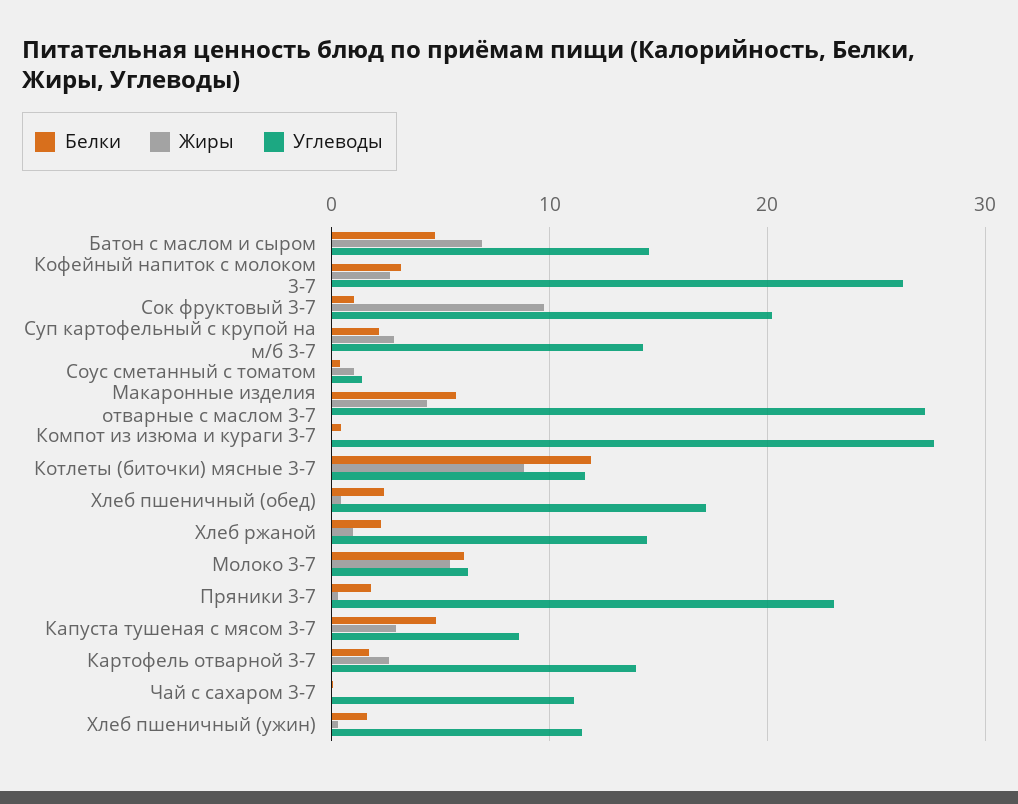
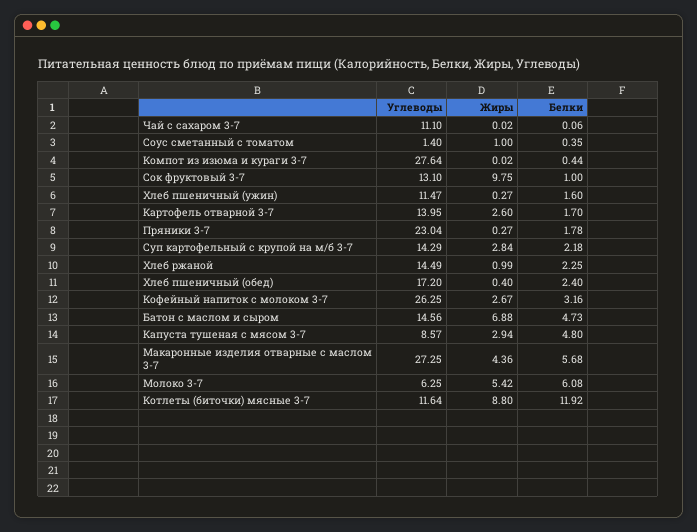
  {
    "Белки": {
      "Батон с маслом и сыром": 4.73,
      "Кофейный напиток с молоком 3-7": 3.16,
      "Сок фруктовый 3-7": 1,
      "Суп картофельный с крупой на м/б 3-7": 2.18,
      "Соус сметанный с томатом": 0.35,
      "Макаронные изделия отварные с маслом 3-7": 5.68,
      "Компот из изюма и кураги 3-7": 0.44,
      "Котлеты (биточки) мясные 3-7": 11.92,
      "Хлеб пшеничный (обед)": 2.4,
      "Хлеб ржаной": 2.25,
      "Молоко 3-7": 6.08,
      "Пряники 3-7": 1.78,
      "Капуста тушеная с мясом 3-7": 4.8,
      "Картофель отварной 3-7": 1.7,
      "Чай с сахаром 3-7": 0.06,
      "Хлеб пшеничный (ужин)": 1.6
    },
    "Жиры": {
      "Батон с маслом и сыром": 6.88,
      "Кофейный напиток с молоком 3-7": 2.67,
      "Сок фруктовый 3-7": 9.75,
      "Суп картофельный с крупой на м/б 3-7": 2.84,
      "Соус сметанный с томатом": 1,
      "Макаронные изделия отварные с маслом 3-7": 4.36,
      "Компот из изюма и кураги 3-7": 0.02,
      "Котлеты (биточки) мясные 3-7": 8.8,
      "Хлеб пшеничный (обед)": 0.4,
      "Хлеб ржаной": 0.99,
      "Молоко 3-7": 5.42,
      "Пряники 3-7": 0.27,
      "Капуста тушеная с мясом 3-7": 2.94,
      "Картофель отварной 3-7": 2.6,
      "Чай с сахаром 3-7": 0.02,
      "Хлеб пшеничный (ужин)": 0.27
    },
    "Углеводы": {
      "Батон с маслом и сыром": 14.56,
      "Кофейный напиток с молоком 3-7": 26.25,
-     "Сок фруктовый 3-7": 20,
+     "Сок фруктовый 3-7": 13.1,
      "Суп картофельный с крупой на м/б 3-7": 14.29,
      "Соус сметанный с томатом": 1.4,
      "Макаронные изделия отварные с маслом 3-7": 27.25,
      "Компот из изюма и кураги 3-7": 27.64,
      "Котлеты (биточки) мясные 3-7": 11.64,
      "Хлеб пшеничный (обед)": 17.2,
      "Хлеб ржаной": 14.49,
      "Молоко 3-7": 6.25,
      "Пряники 3-7": 23.04,
      "Капуста тушеная с мясом 3-7": 8.57,
      "Картофель отварной 3-7": 13.95,
      "Чай с сахаром 3-7": 11.1,
      "Хлеб пшеничный (ужин)": 11.47
    }
  }

